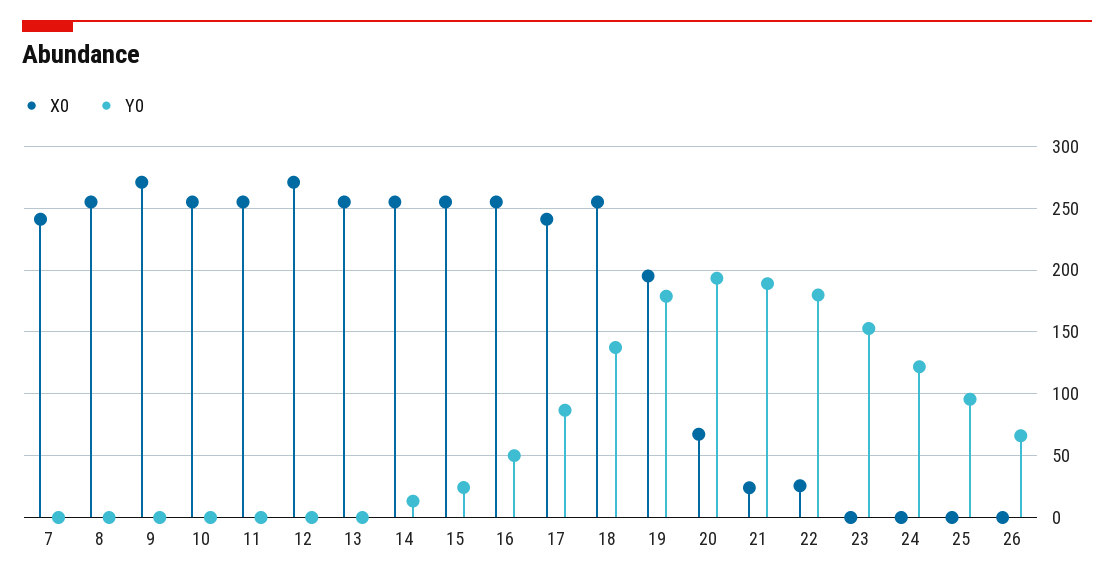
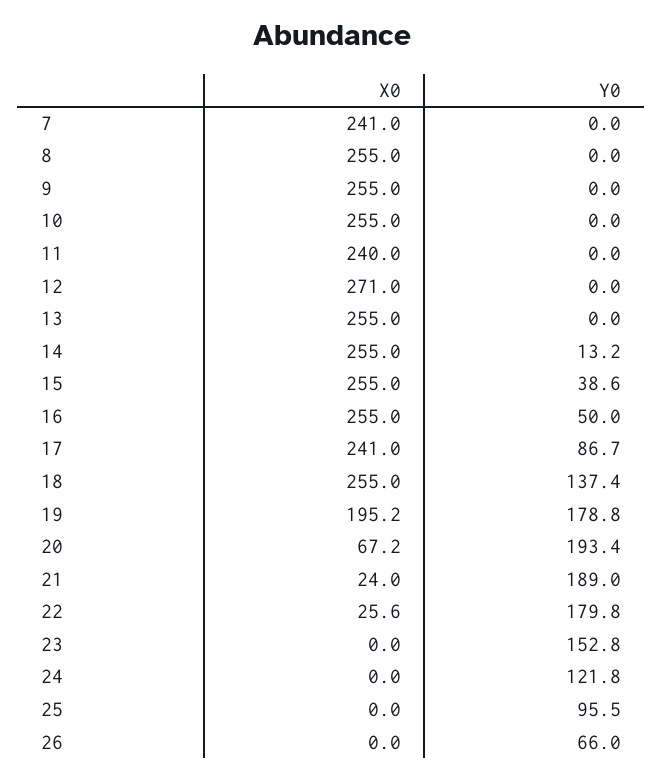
  {
    "X0": {
      "7": 241,
      "8": 255,
-     "9": 270,
+     "9": 255,
      "10": 255,
-     "11": 255,
+     "11": 240,
      "12": 271,
      "13": 255,
      "14": 255,
      "15": 255,
      "16": 255,
      "17": 241,
      "18": 255,
      "19": 195.2,
      "20": 67.2,
      "21": 24,
      "22": 25.6,
      "23": 0,
      "24": 0,
      "25": 0,
      "26": 0
    },
    "Y0": {
      "7": 0,
      "8": 0,
      "9": 0,
      "10": 0,
      "11": 0,
      "12": 0,
      "13": 0,
      "14": 13.2,
-     "15": 25,
+     "15": 38.6,
      "16": 50,
      "17": 86.7,
      "18": 137.4,
      "19": 178.8,
      "20": 193.4,
      "21": 189,
      "22": 179.8,
      "23": 152.8,
      "24": 121.8,
      "25": 95.5,
      "26": 66
    }
  }

